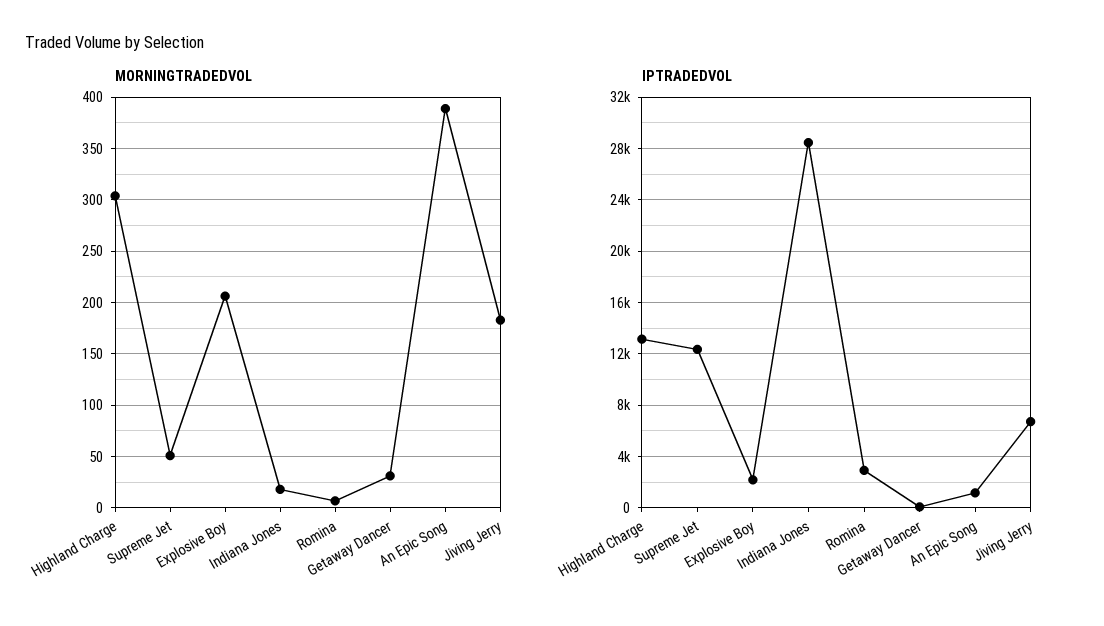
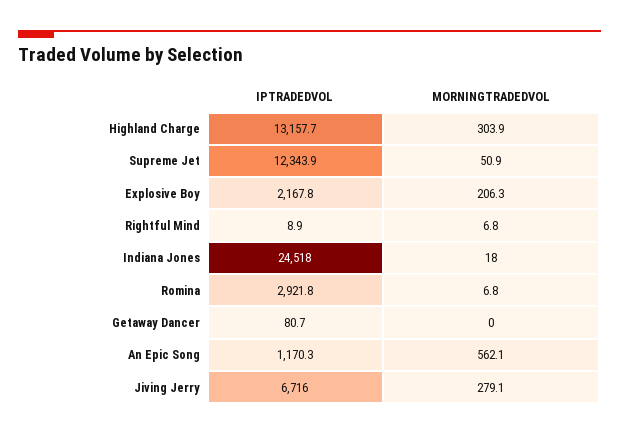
  {
    "MORNINGTRADEDVOL": {
      "Highland Charge": 303.9,
      "Supreme Jet": 50.9,
      "Explosive Boy": 206.3,
      "Indiana Jones": 18,
      "Romina": 6.8,
-     "Getaway Dancer": 30,
+     "Getaway Dancer": 0,
-     "An Epic Song": 390,
+     "An Epic Song": 562.1,
-     "Jiving Jerry": 180
+     "Jiving Jerry": 279.1,
+     "Rightful Mind": 6.8
    },
    "IPTRADEDVOL": {
      "Highland Charge": 13157.7,
      "Supreme Jet": 12343.9,
      "Explosive Boy": 2167.8,
-     "Indiana Jones": 28500,
+     "Indiana Jones": 24518,
      "Romina": 2921.8,
      "Getaway Dancer": 80.7,
      "An Epic Song": 1170.3,
-     "Jiving Jerry": 6716
+     "Jiving Jerry": 6716,
+     "Rightful Mind": 8.9
    }
  }

